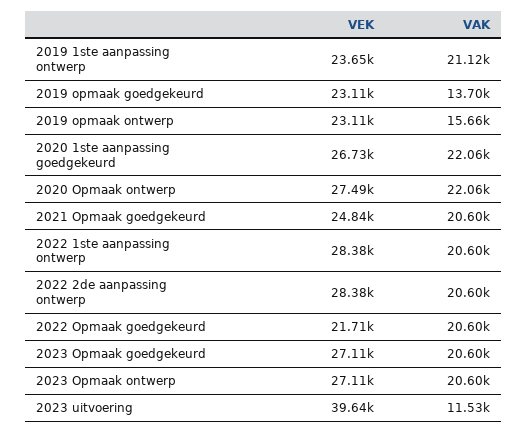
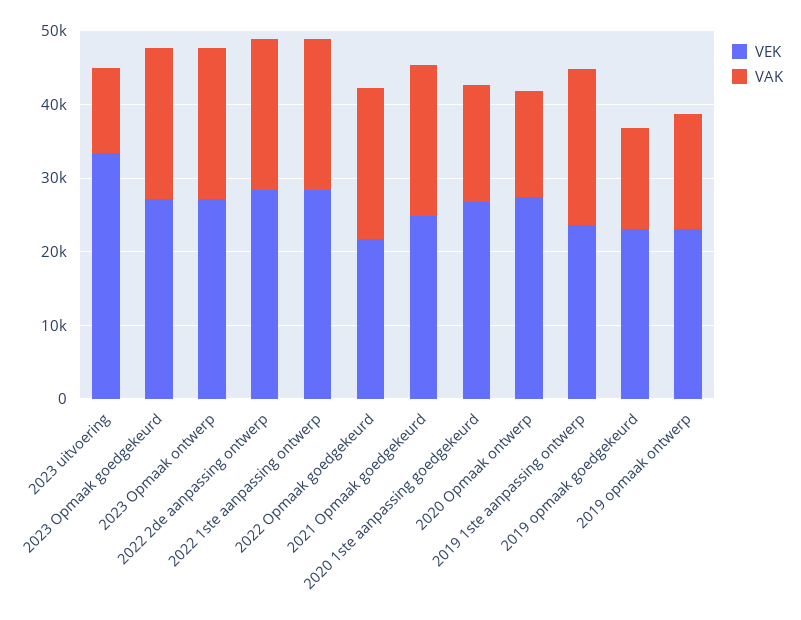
  {
    "VEK": {
      "2019 1ste aanpassing ontwerp": 23650,
      "2019 opmaak goedgekeurd": 23110,
      "2019 opmaak ontwerp": 23110,
      "2020 1ste aanpassing goedgekeurd": 26730,
      "2020 Opmaak ontwerp": 27490,
      "2021 Opmaak goedgekeurd": 24840,
      "2022 1ste aanpassing ontwerp": 28380,
      "2022 2de aanpassing ontwerp": 28380,
      "2022 Opmaak goedgekeurd": 21710,
      "2023 Opmaak goedgekeurd": 27110,
      "2023 Opmaak ontwerp": 27110,
-     "2023 uitvoering": 39640
+     "2023 uitvoering": 34000
    },
    "VAK": {
      "2019 1ste aanpassing ontwerp": 21120,
      "2019 opmaak goedgekeurd": 13700,
      "2019 opmaak ontwerp": 15660,
-     "2020 1ste aanpassing goedgekeurd": 22060,
+     "2020 1ste aanpassing goedgekeurd": 16000,
-     "2020 Opmaak ontwerp": 22060,
+     "2020 Opmaak ontwerp": 14000,
      "2021 Opmaak goedgekeurd": 20600,
      "2022 1ste aanpassing ontwerp": 20600,
      "2022 2de aanpassing ontwerp": 20600,
      "2022 Opmaak goedgekeurd": 20600,
      "2023 Opmaak goedgekeurd": 20600,
      "2023 Opmaak ontwerp": 20600,
      "2023 uitvoering": 11530
    }
  }

